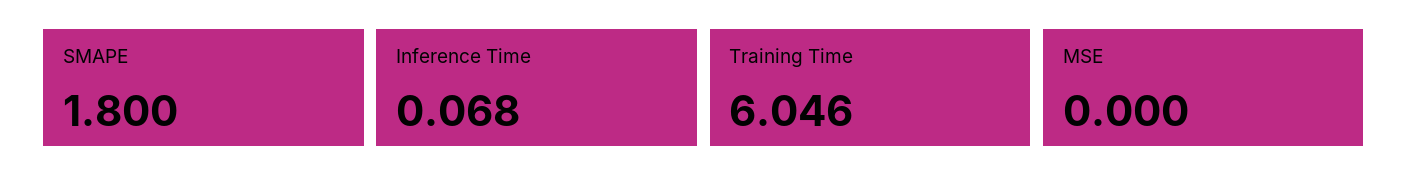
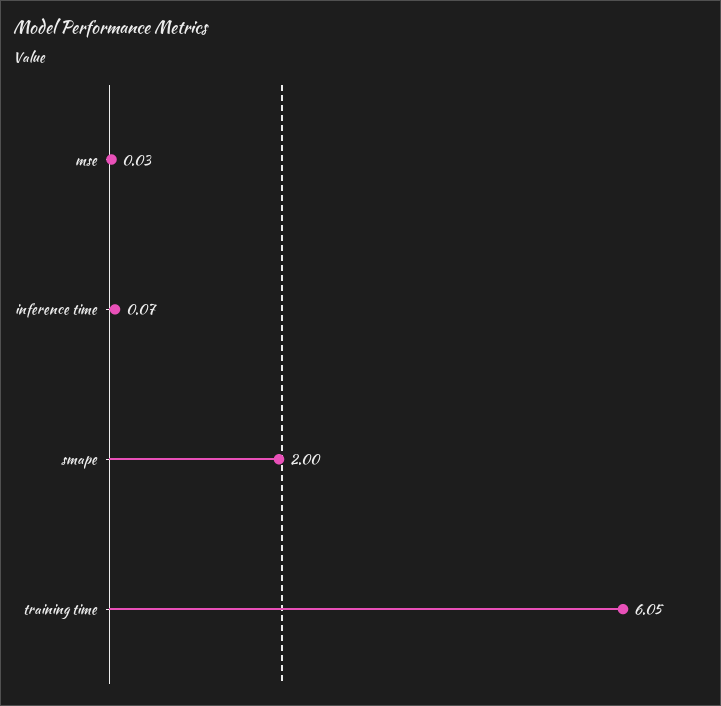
  {
-   "SMAPE": 1.8,
+   "SMAPE": 2,
    "Inference Time": 0.068,
    "Training Time": 6.046,
-   "MSE": 0
+   "MSE": 0.03
  }

